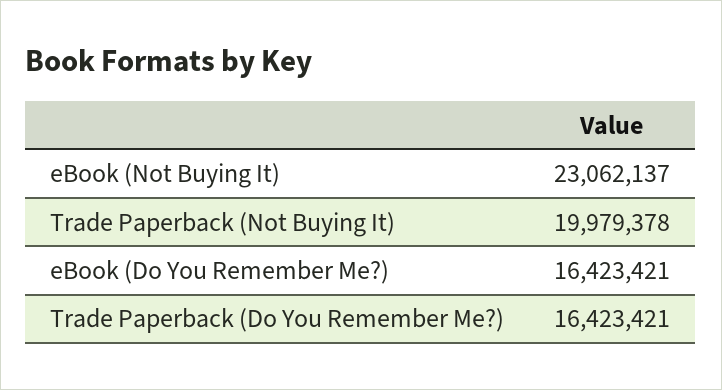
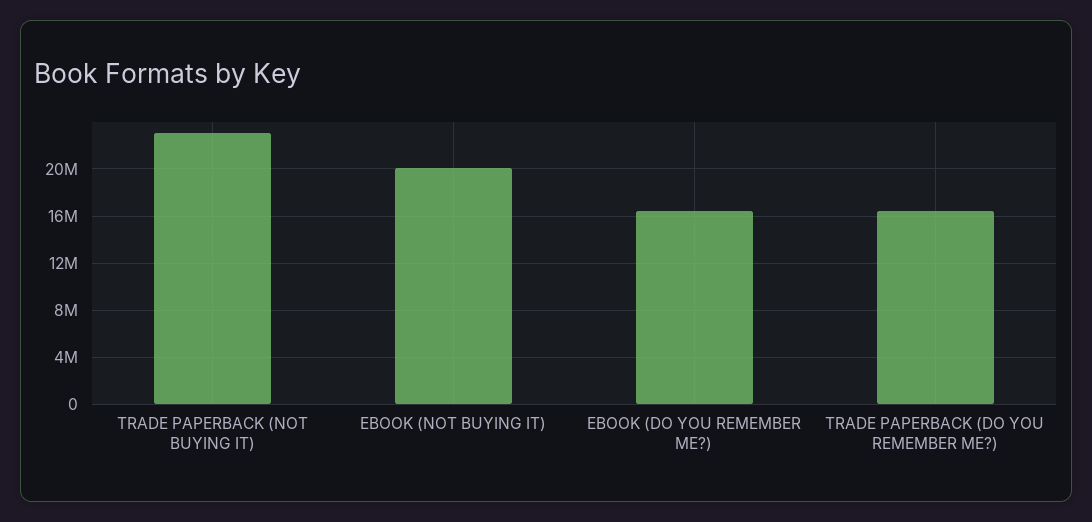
  {
-   "eBook (Not Buying It)": 23062137,
+   "eBook (Not Buying It)": 20000000,
-   "Trade Paperback (Not Buying It)": 19979378,
+   "Trade Paperback (Not Buying It)": 23000000,
    "eBook (Do You Remember Me?)": 16423421,
    "Trade Paperback (Do You Remember Me?)": 16423421
  }

